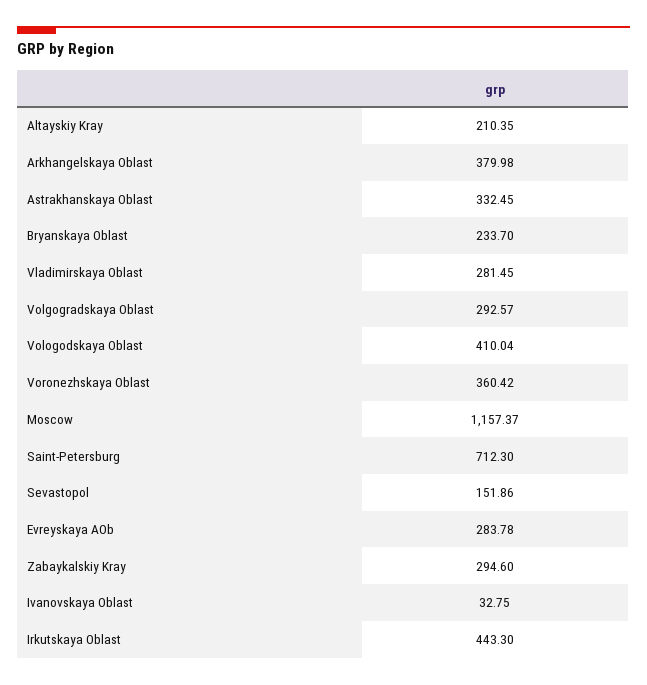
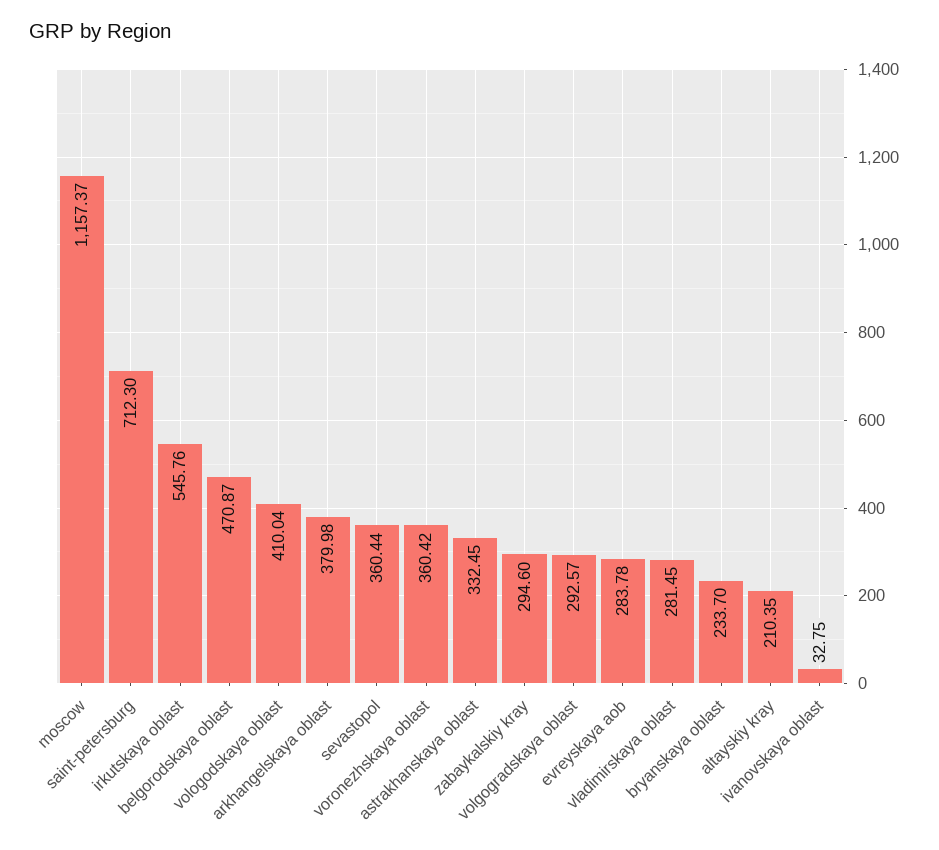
  {
    "Altayskiy Kray": 210.35,
    "Arkhangelskaya Oblast": 379.98,
    "Astrakhanskaya Oblast": 332.45,
    "Bryanskaya Oblast": 233.7,
    "Vladimirskaya Oblast": 281.45,
    "Volgogradskaya Oblast": 292.57,
    "Vologodskaya Oblast": 410.04,
    "Voronezhskaya Oblast": 360.42,
    "Moscow": 1157.37,
    "Saint-Petersburg": 712.3,
-   "Sevastopol": 151.86,
+   "Sevastopol": 360.44,
    "Evreyskaya AOb": 283.78,
    "Zabaykalskiy Kray": 294.6,
    "Ivanovskaya Oblast": 32.75,
-   "Irkutskaya Oblast": 443.3
+   "Irkutskaya Oblast": 545.76,
+   "belgorodskaya oblast": 470.87
  }

